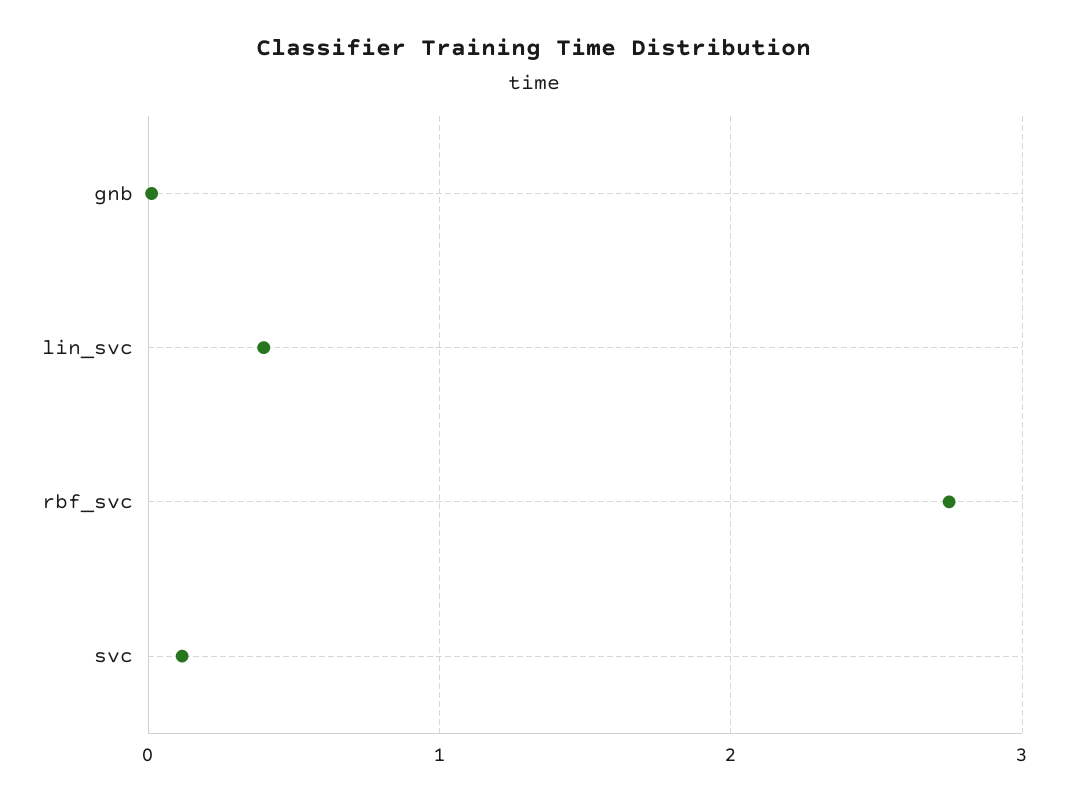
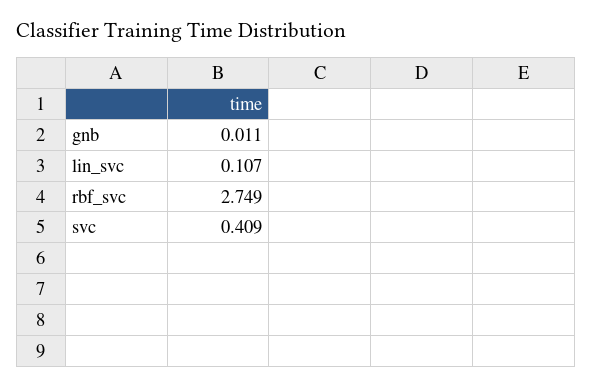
  {
    "gnb": 0.011,
-   "lin_svc": 0.4,
+   "lin_svc": 0.107,
    "rbf_svc": 2.749,
-   "svc": 0.1
+   "svc": 0.409
  }

